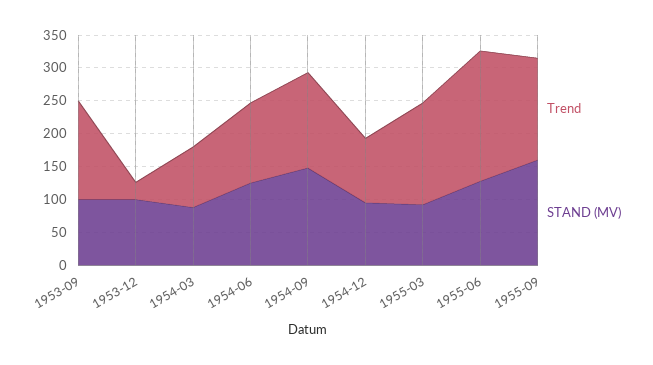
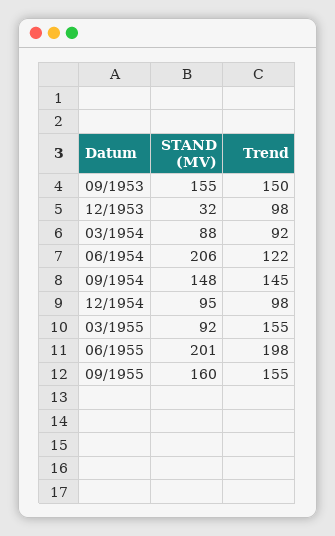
  {
    "Trend": {
      "1953-09": 150,
-     "1953-12": 25,
+     "1953-12": 98,
      "1954-03": 92,
      "1954-06": 122,
      "1954-09": 145,
      "1954-12": 98,
      "1955-03": 155,
      "1955-06": 198,
      "1955-09": 155
    },
    "STAND (MV)": {
-     "1953-09": 100,
+     "1953-09": 155,
-     "1953-12": 100,
+     "1953-12": 32,
      "1954-03": 88,
-     "1954-06": 125,
+     "1954-06": 206,
      "1954-09": 148,
      "1954-12": 95,
      "1955-03": 92,
-     "1955-06": 125,
+     "1955-06": 201,
      "1955-09": 160
    }
  }

